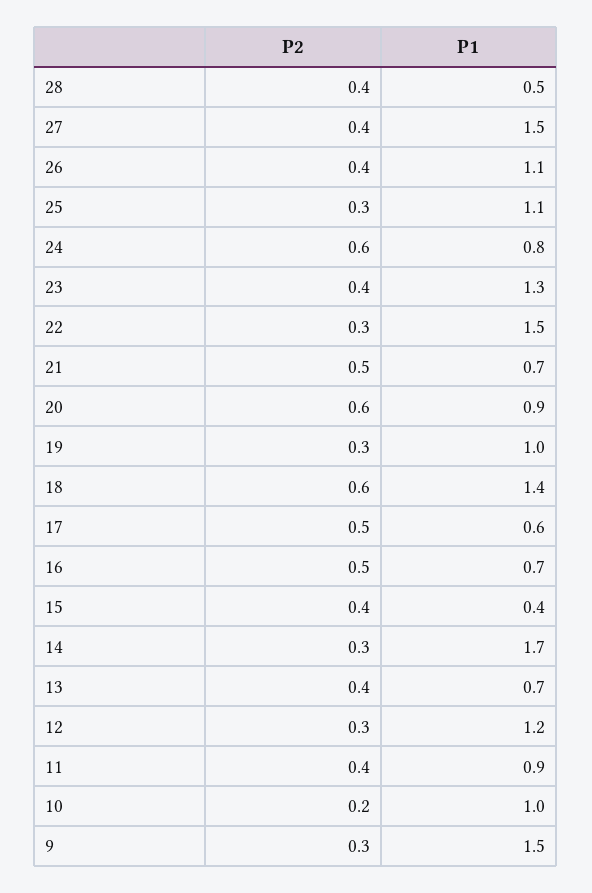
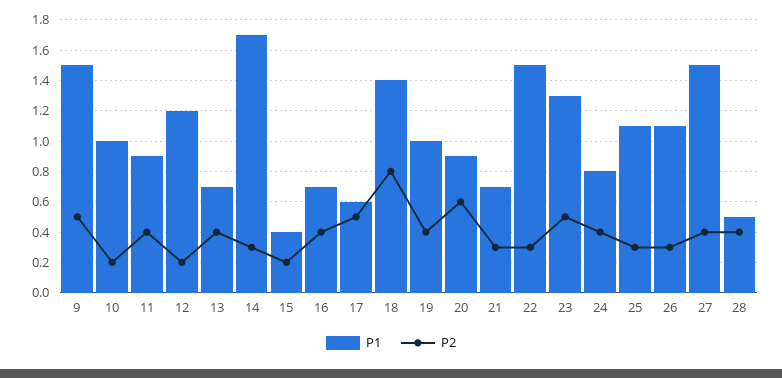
  {
    "P2": {
      "28": 0.4,
      "27": 0.4,
-     "26": 0.4,
+     "26": 0.3,
      "25": 0.3,
-     "24": 0.6,
+     "24": 0.4,
-     "23": 0.4,
+     "23": 0.5,
      "22": 0.3,
-     "21": 0.5,
+     "21": 0.3,
      "20": 0.6,
-     "19": 0.3,
+     "19": 0.4,
-     "18": 0.6,
+     "18": 0.8,
      "17": 0.5,
-     "16": 0.5,
+     "16": 0.4,
-     "15": 0.4,
+     "15": 0.2,
      "14": 0.3,
      "13": 0.4,
-     "12": 0.3,
+     "12": 0.2,
      "11": 0.4,
      "10": 0.2,
-     "9": 0.3
+     "9": 0.5
    },
    "P1": {
      "28": 0.5,
      "27": 1.5,
      "26": 1.1,
      "25": 1.1,
      "24": 0.8,
      "23": 1.3,
      "22": 1.5,
      "21": 0.7,
      "20": 0.9,
      "19": 1,
      "18": 1.4,
      "17": 0.6,
      "16": 0.7,
      "15": 0.4,
      "14": 1.7,
      "13": 0.7,
      "12": 1.2,
      "11": 0.9,
      "10": 1,
      "9": 1.5
    }
  }

